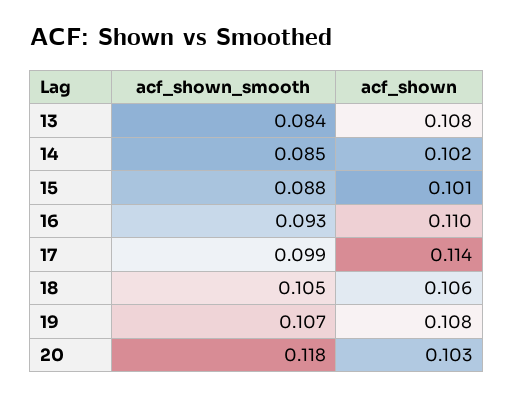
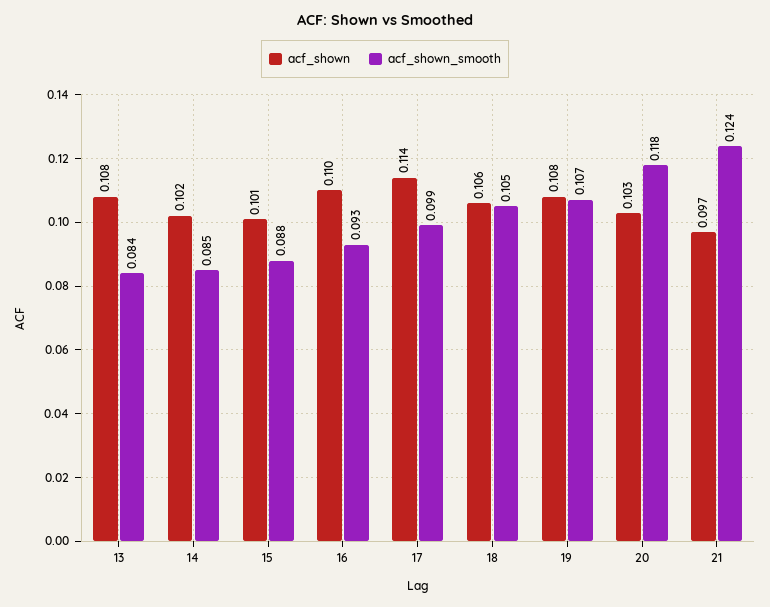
  {
    "acf_shown_smooth": {
      "13": 0.084,
      "14": 0.085,
      "15": 0.088,
      "16": 0.093,
      "17": 0.099,
      "18": 0.105,
      "19": 0.107,
-     "20": 0.118
+     "20": 0.118,
+     "21": 0.124
    },
    "acf_shown": {
      "13": 0.108,
      "14": 0.102,
      "15": 0.101,
      "16": 0.11,
      "17": 0.114,
      "18": 0.106,
      "19": 0.108,
-     "20": 0.103
+     "20": 0.103,
+     "21": 0.097
    }
  }

